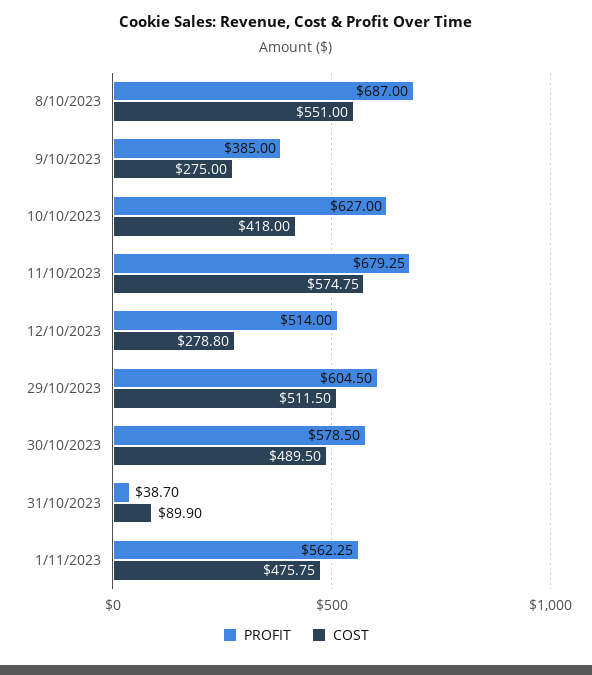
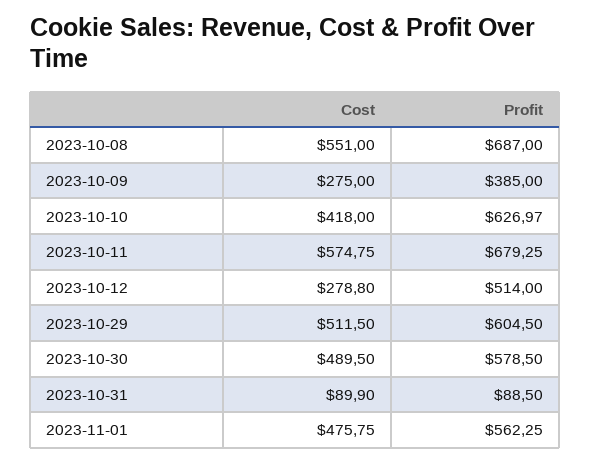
  {
    "PROFIT": {
      "8/10/2023": 687,
      "9/10/2023": 385,
-     "10/10/2023": 627,
+     "10/10/2023": 626.97,
      "11/10/2023": 679.25,
      "12/10/2023": 514,
      "29/10/2023": 604.5,
      "30/10/2023": 578.5,
-     "31/10/2023": 38.7,
+     "31/10/2023": 88.5,
      "1/11/2023": 562.25
    },
    "COST": {
      "8/10/2023": 551,
      "9/10/2023": 275,
      "10/10/2023": 418,
      "11/10/2023": 574.75,
      "12/10/2023": 278.8,
      "29/10/2023": 511.5,
      "30/10/2023": 489.5,
      "31/10/2023": 89.9,
      "1/11/2023": 475.75
    }
  }

